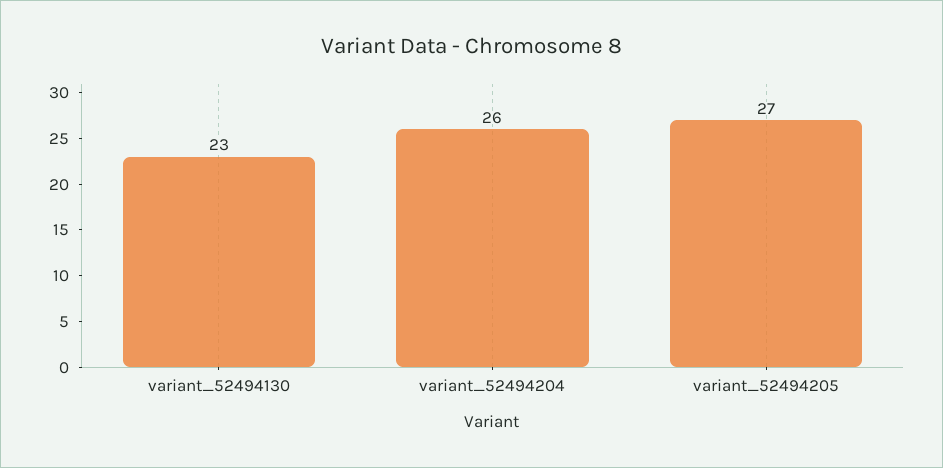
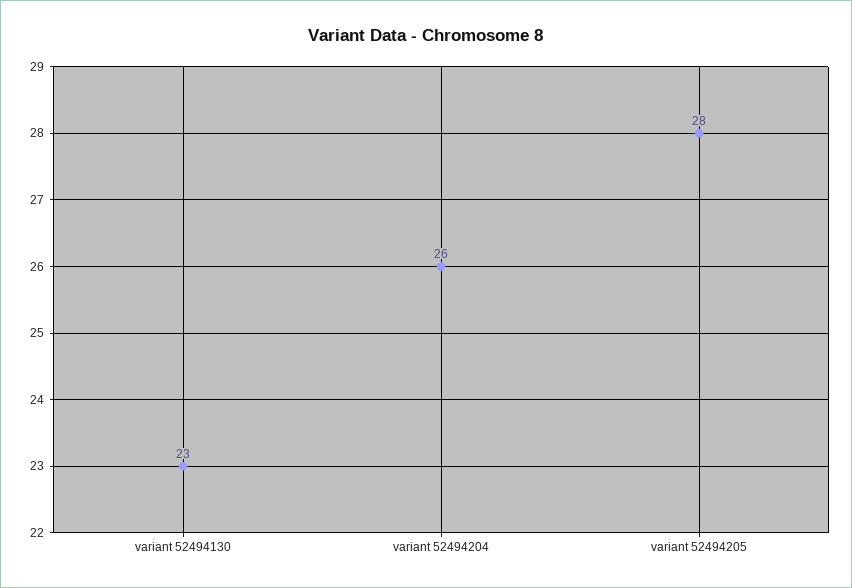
  {
    "variant_52494130": 23,
    "variant_52494204": 26,
-   "variant_52494205": 27
+   "variant_52494205": 28
  }

